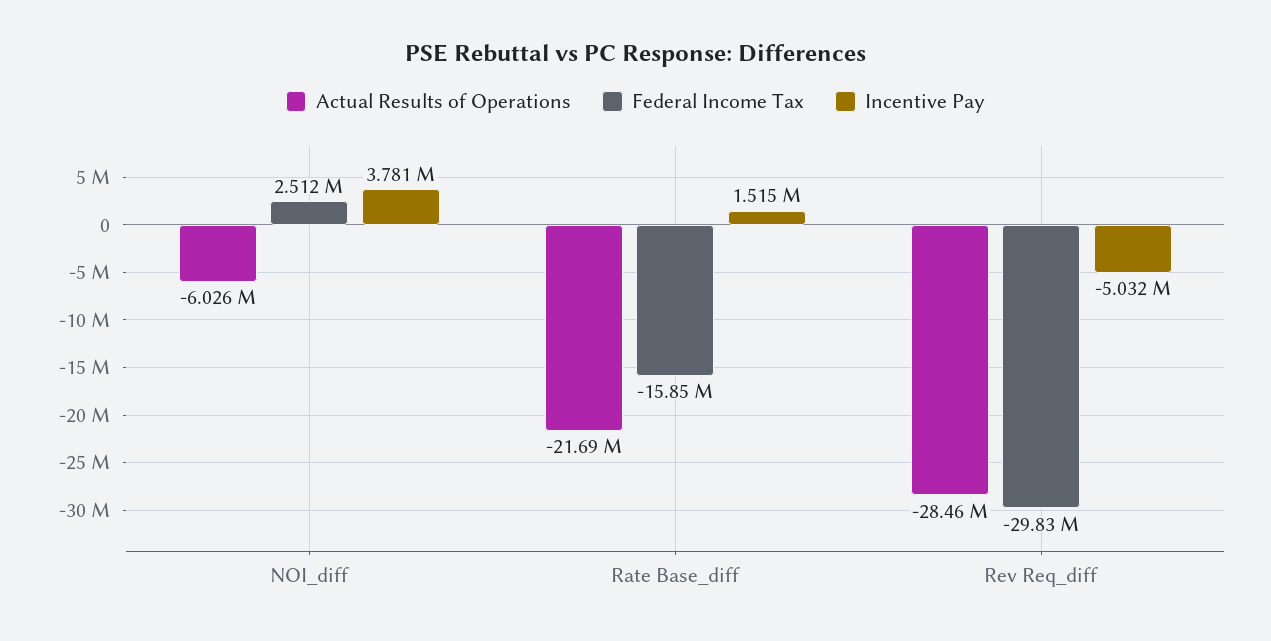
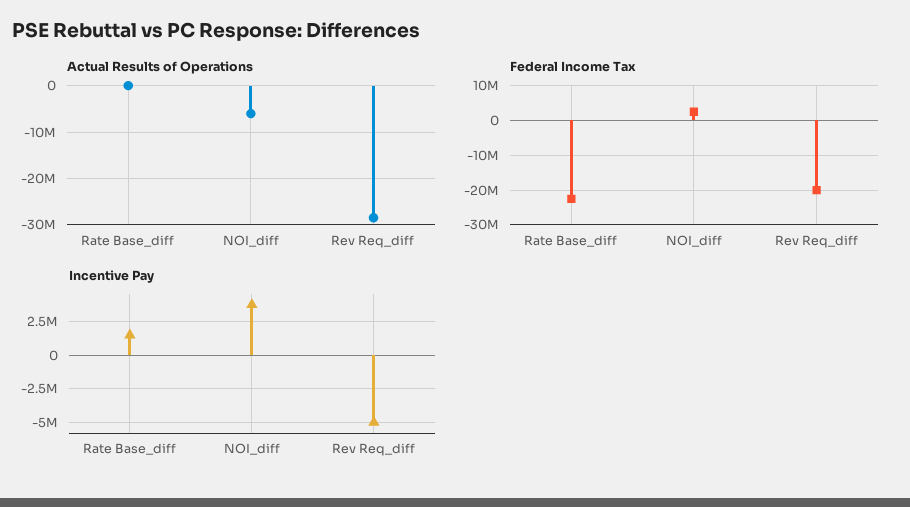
  {
    "Actual Results of Operations": {
      "NOI_diff": -6026000,
-     "Rate Base_diff": -21690000,
+     "Rate Base_diff": 0,
      "Rev Req_diff": -28460000
    },
    "Federal Income Tax": {
      "NOI_diff": 2512000,
-     "Rate Base_diff": -15850000,
+     "Rate Base_diff": -22000000,
-     "Rev Req_diff": -29830000
+     "Rev Req_diff": -20000000
    },
    "Incentive Pay": {
      "NOI_diff": 3781000,
      "Rate Base_diff": 1515000,
      "Rev Req_diff": -5032000
    }
  }

